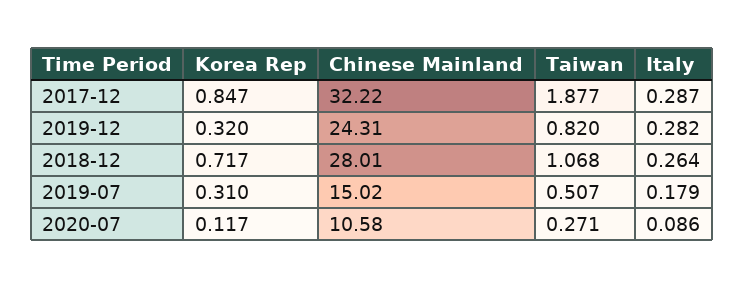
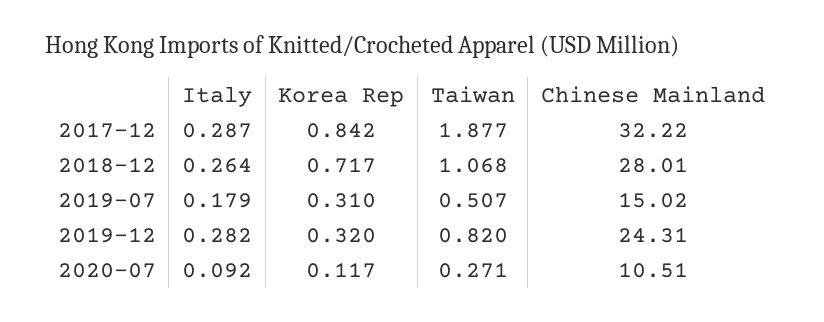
  {
    "Korea Rep": {
-     "2017-12": 0.847,
+     "2017-12": 0.842,
      "2019-12": 0.32,
      "2018-12": 0.717,
      "2019-07": 0.31,
      "2020-07": 0.117
    },
    "Chinese Mainland": {
      "2017-12": 32.22,
      "2019-12": 24.31,
      "2018-12": 28.01,
      "2019-07": 15.02,
-     "2020-07": 10.58
+     "2020-07": 10.51
    },
    "Taiwan": {
      "2017-12": 1.877,
      "2019-12": 0.82,
      "2018-12": 1.068,
      "2019-07": 0.507,
      "2020-07": 0.271
    },
    "Italy": {
      "2017-12": 0.287,
      "2019-12": 0.282,
      "2018-12": 0.264,
      "2019-07": 0.179,
-     "2020-07": 0.086
+     "2020-07": 0.092
    }
  }

